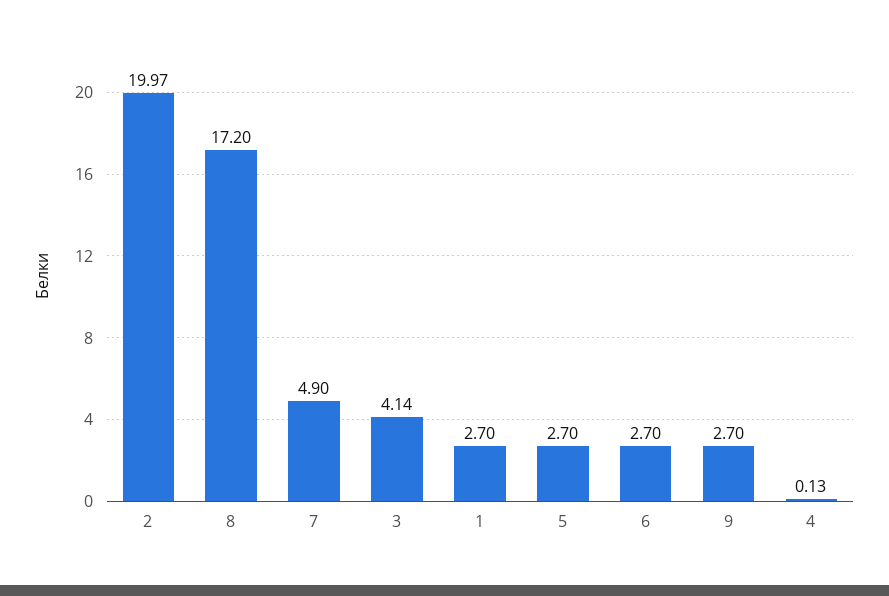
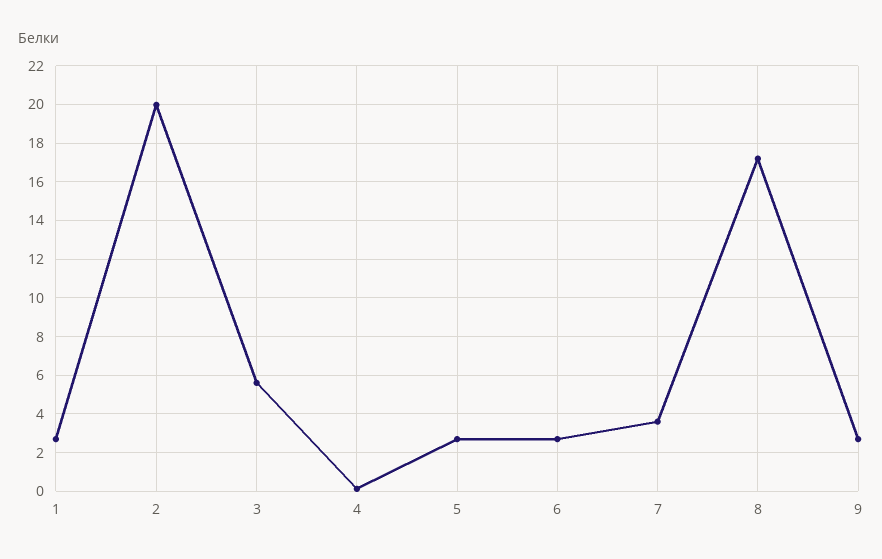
  {
    "2": 19.97,
    "8": 17.2,
-   "7": 4.9,
+   "7": 3.5,
-   "3": 4.14,
+   "3": 5.5,
    "1": 2.7,
    "5": 2.7,
    "6": 2.7,
    "9": 2.7,
    "4": 0.13
  }

